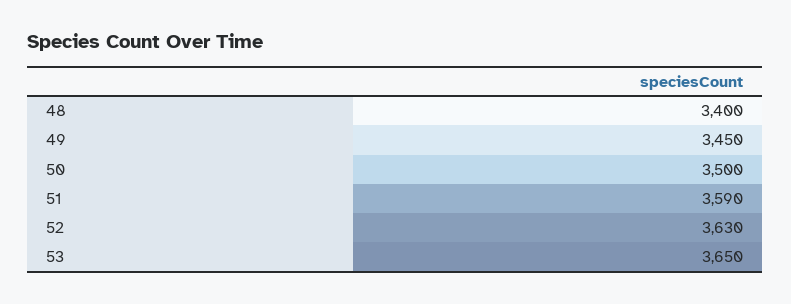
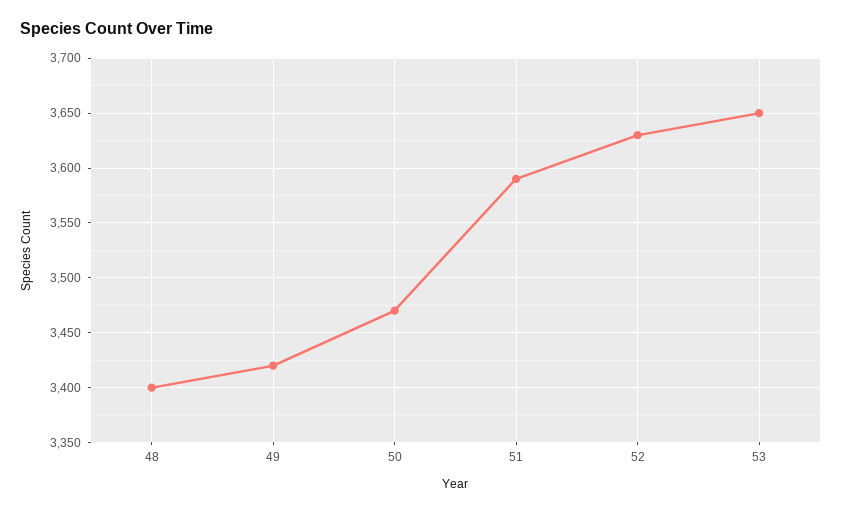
  {
    "48": 3400,
-   "49": 3450,
+   "49": 3420,
-   "50": 3500,
+   "50": 3470,
    "51": 3590,
    "52": 3630,
    "53": 3650
  }

